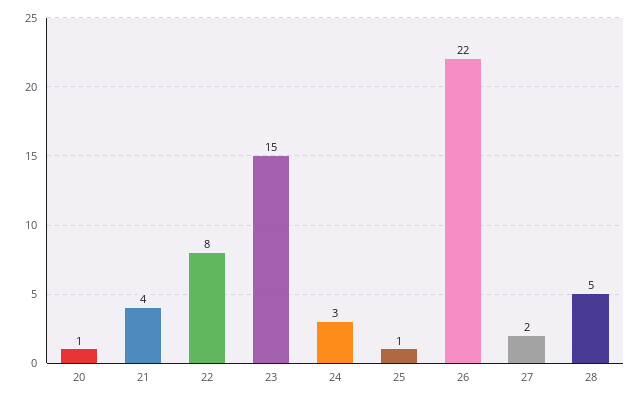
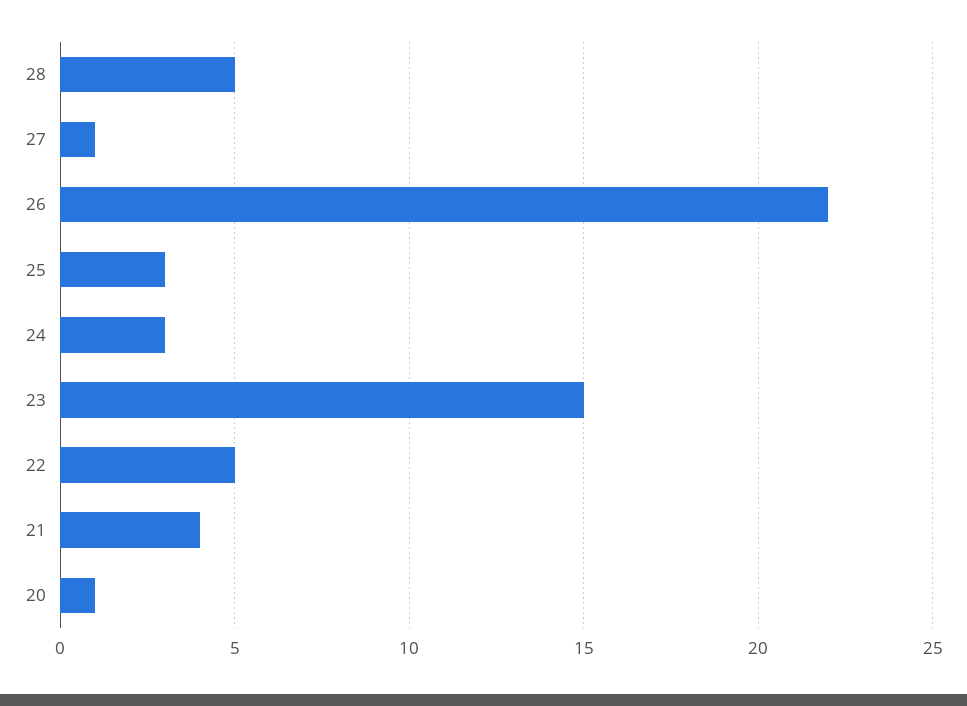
  {
    "20": 1,
    "21": 4,
-   "22": 8,
+   "22": 5,
    "23": 15,
    "24": 3,
-   "25": 1,
+   "25": 3,
    "26": 22,
-   "27": 2,
+   "27": 1,
    "28": 5
  }

